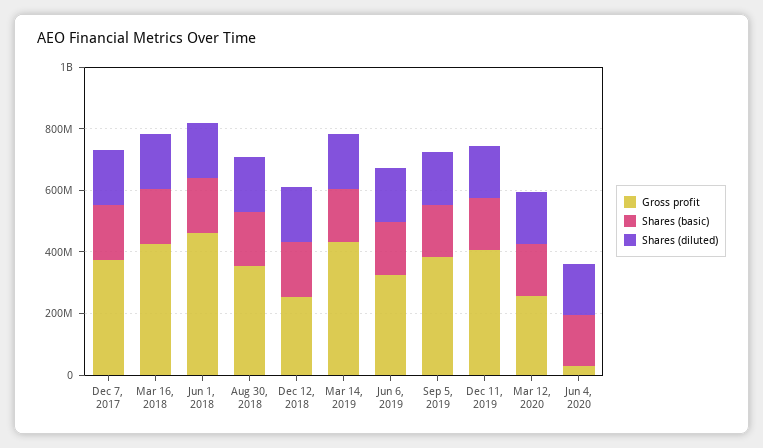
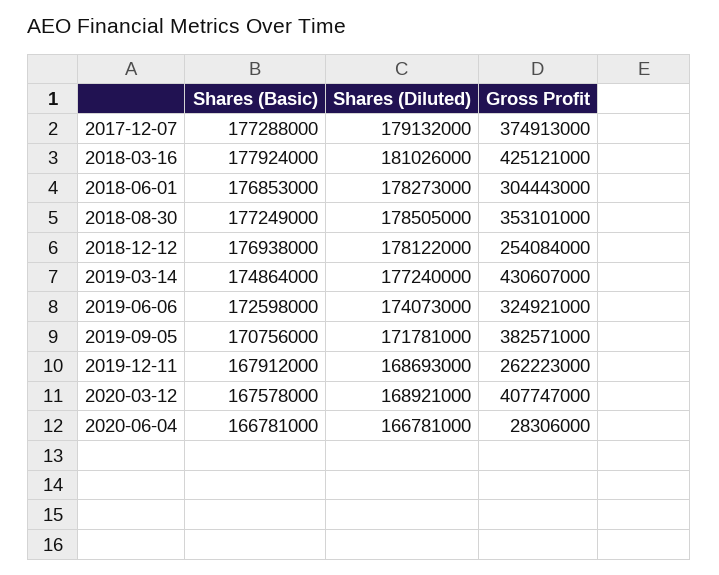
  {
    "Gross profit": {
      "Dec 7, 2017": 374913000,
      "Mar 16, 2018": 425121000,
-     "Jun 1, 2018": 450000000,
+     "Jun 1, 2018": 304443000,
      "Aug 30, 2018": 353101000,
      "Dec 12, 2018": 254084000,
      "Mar 14, 2019": 430607000,
      "Jun 6, 2019": 324921000,
      "Sep 5, 2019": 382571000,
-     "Dec 11, 2019": 400000000,
+     "Dec 11, 2019": 262223000,
-     "Mar 12, 2020": 250000000,
+     "Mar 12, 2020": 407747000,
      "Jun 4, 2020": 28306000
    },
    "Shares (basic)": {
      "Dec 7, 2017": 177288000,
      "Mar 16, 2018": 177924000,
      "Jun 1, 2018": 176853000,
      "Aug 30, 2018": 177249000,
      "Dec 12, 2018": 176938000,
      "Mar 14, 2019": 174864000,
      "Jun 6, 2019": 172598000,
      "Sep 5, 2019": 170756000,
      "Dec 11, 2019": 167912000,
      "Mar 12, 2020": 167578000,
      "Jun 4, 2020": 166781000
    },
    "Shares (diluted)": {
      "Dec 7, 2017": 179132000,
      "Mar 16, 2018": 181026000,
      "Jun 1, 2018": 178273000,
      "Aug 30, 2018": 178505000,
      "Dec 12, 2018": 178122000,
      "Mar 14, 2019": 177240000,
      "Jun 6, 2019": 174073000,
      "Sep 5, 2019": 171781000,
      "Dec 11, 2019": 168693000,
      "Mar 12, 2020": 168921000,
      "Jun 4, 2020": 166781000
    }
  }

